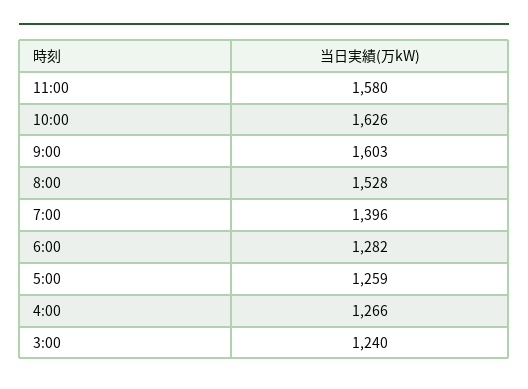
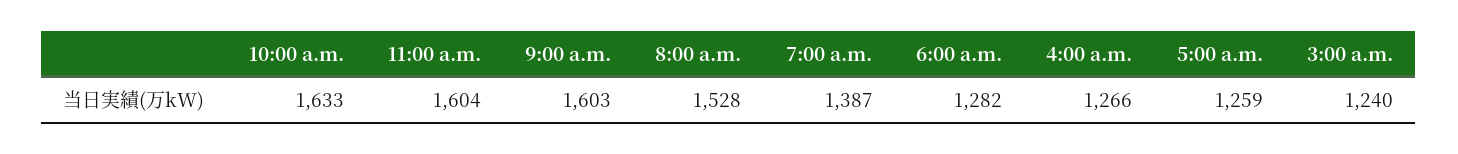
  {
-   "11:00": 1580,
+   "11:00": 1604,
-   "10:00": 1626,
+   "10:00": 1633,
    "9:00": 1603,
    "8:00": 1528,
-   "7:00": 1396,
+   "7:00": 1387,
    "6:00": 1282,
    "5:00": 1259,
    "4:00": 1266,
    "3:00": 1240
  }

